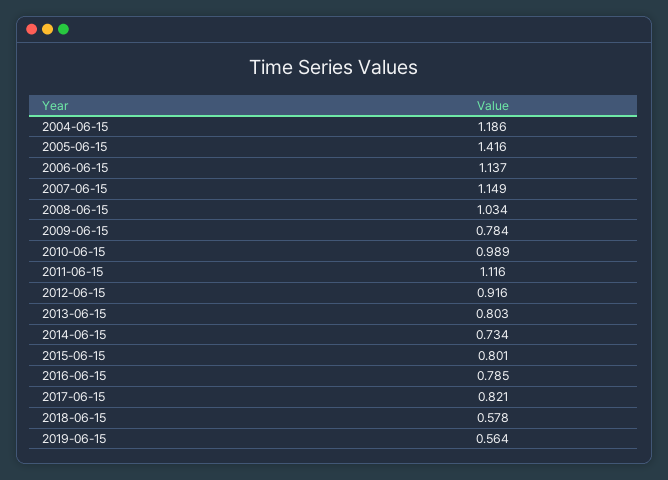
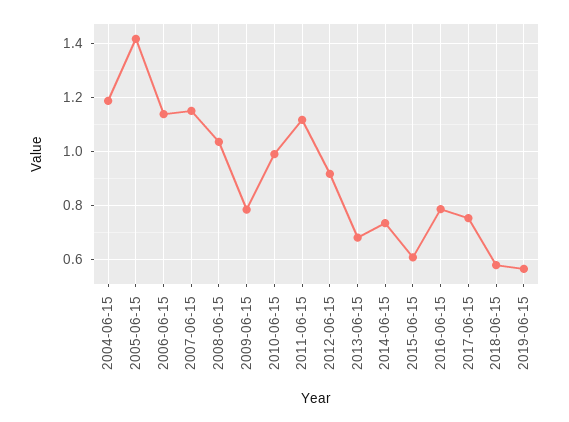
  {
    "2004-06-15": 1.186,
    "2005-06-15": 1.416,
    "2006-06-15": 1.137,
    "2007-06-15": 1.149,
    "2008-06-15": 1.034,
    "2009-06-15": 0.784,
    "2010-06-15": 0.989,
    "2011-06-15": 1.116,
    "2012-06-15": 0.916,
-   "2013-06-15": 0.803,
+   "2013-06-15": 0.675,
    "2014-06-15": 0.734,
-   "2015-06-15": 0.801,
+   "2015-06-15": 0.6,
    "2016-06-15": 0.785,
-   "2017-06-15": 0.821,
+   "2017-06-15": 0.75,
    "2018-06-15": 0.578,
    "2019-06-15": 0.564
  }

